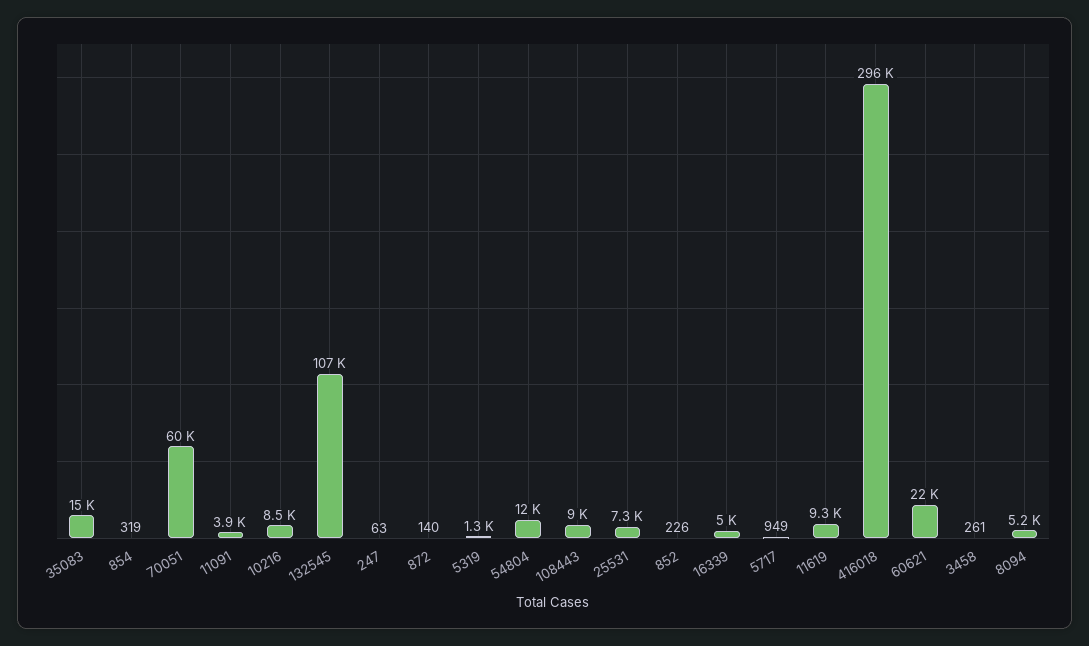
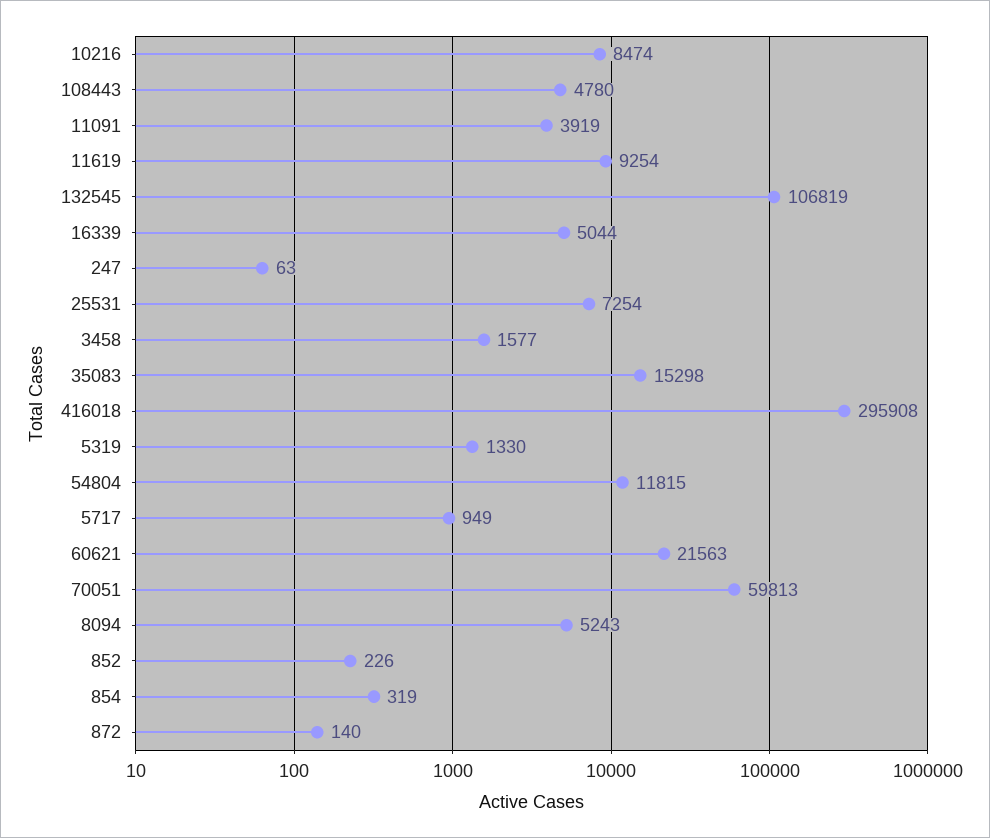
  {
    "35083": 15298,
    "854": 319,
    "70051": 59813,
    "11091": 3919,
    "10216": 8474,
    "132545": 106819,
    "247": 63,
    "872": 140,
    "5319": 1330,
    "54804": 11815,
-   "108443": 9000,
+   "108443": 4780,
    "25531": 7254,
    "852": 226,
    "16339": 5044,
    "5717": 949,
    "11619": 9254,
    "416018": 295908,
    "60621": 21563,
-   "3458": 261,
+   "3458": 1577,
    "8094": 5243
  }

